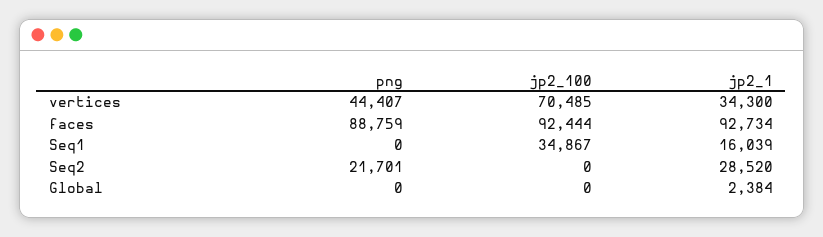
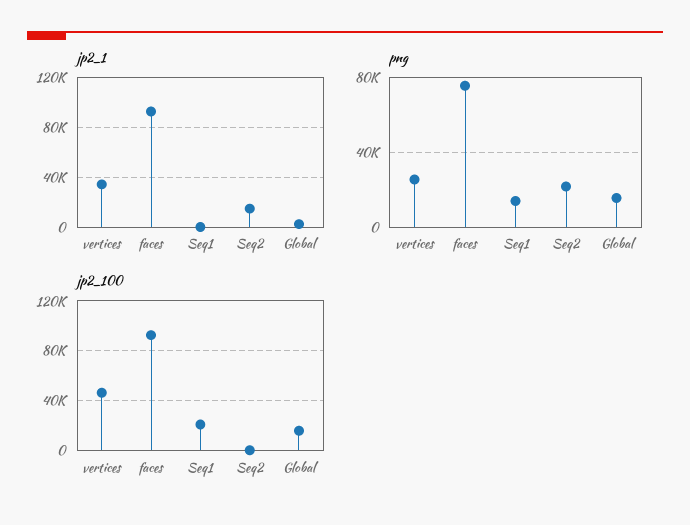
  {
    "png": {
-     "vertices": 44407,
+     "vertices": 25000,
-     "faces": 88759,
+     "faces": 75000,
-     "Seq1": 0,
+     "Seq1": 15000,
      "Seq2": 21701,
-     "Global": 0
+     "Global": 15000
    },
    "jp2_100": {
-     "vertices": 70485,
+     "vertices": 45000,
      "faces": 92444,
-     "Seq1": 34867,
+     "Seq1": 20000,
      "Seq2": 0,
-     "Global": 0
+     "Global": 15000
    },
    "jp2_1": {
      "vertices": 34300,
      "faces": 92734,
-     "Seq1": 16039,
+     "Seq1": 0,
-     "Seq2": 28520,
+     "Seq2": 15000,
      "Global": 2384
    }
  }

